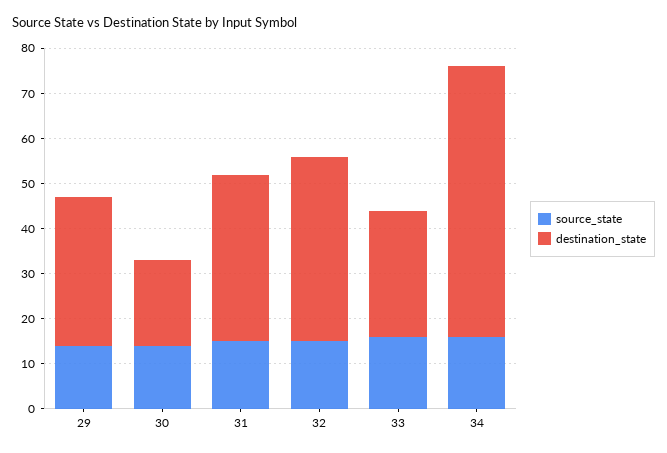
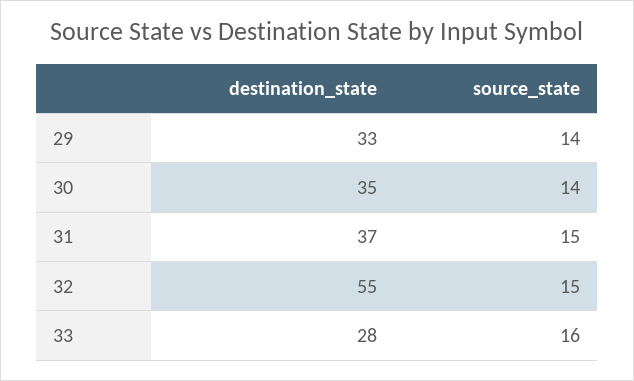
  {
    "source_state": {
      "29": 14,
      "30": 14,
      "31": 15,
      "32": 15,
-     "33": 16,
+     "33": 16
-     "34": 15
    },
    "destination_state": {
      "29": 33,
-     "30": 20,
+     "30": 35,
      "31": 37,
-     "32": 40,
+     "32": 55,
-     "33": 28,
+     "33": 28
-     "34": 60
    }
  }

